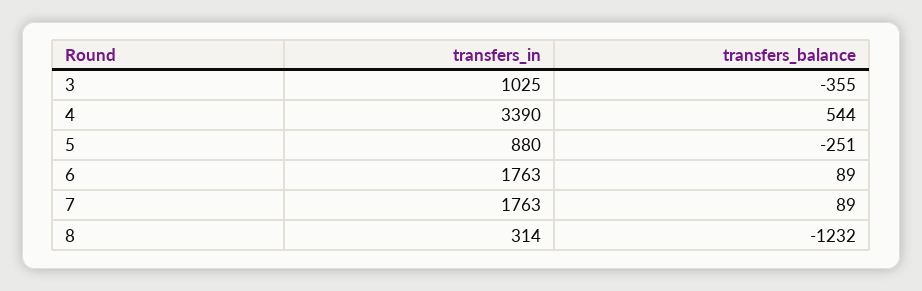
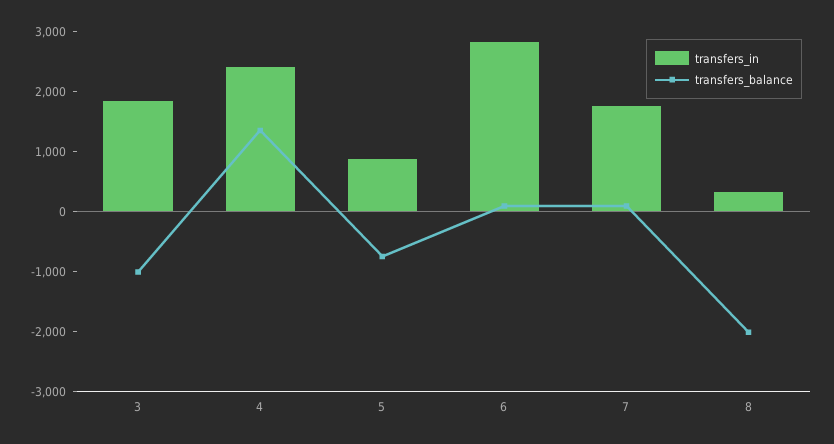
  {
    "transfers_in": {
-     "3": 1025,
+     "3": 1800,
-     "4": 3390,
+     "4": 2400,
      "5": 880,
-     "6": 1763,
+     "6": 2800,
      "7": 1763,
      "8": 314
    },
    "transfers_balance": {
-     "3": -355,
+     "3": -1000,
-     "4": 544,
+     "4": 1400,
-     "5": -251,
+     "5": -800,
      "6": 89,
      "7": 89,
-     "8": -1232
+     "8": -2000
    }
  }

